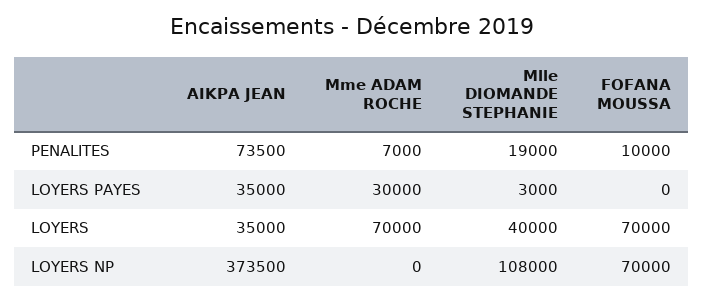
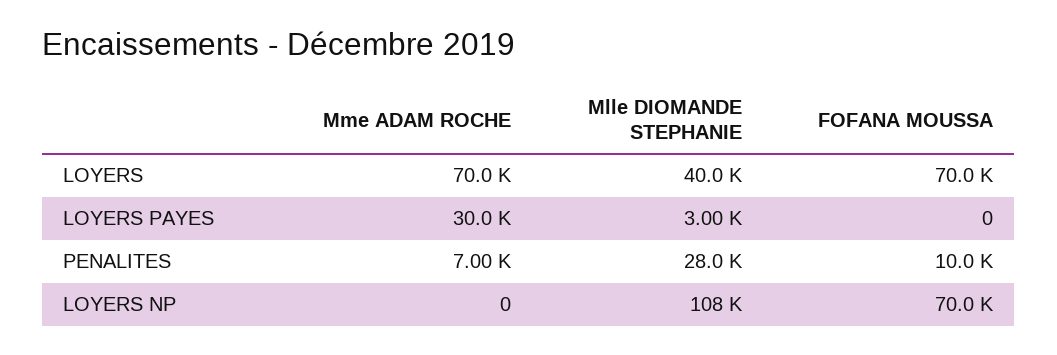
  {
-   "AIKPA JEAN": {
-     "PENALITES": 73500,
-     "LOYERS PAYES": 35000,
-     "LOYERS": 35000,
-     "LOYERS NP": 373500
-   },
    "Mme ADAM ROCHE": {
      "PENALITES": 7000,
      "LOYERS PAYES": 30000,
      "LOYERS": 70000,
      "LOYERS NP": 0
    },
    "Mlle DIOMANDE STEPHANIE": {
-     "PENALITES": 19000,
+     "PENALITES": 28000,
      "LOYERS PAYES": 3000,
      "LOYERS": 40000,
      "LOYERS NP": 108000
    },
    "FOFANA MOUSSA": {
      "PENALITES": 10000,
      "LOYERS PAYES": 0,
      "LOYERS": 70000,
      "LOYERS NP": 70000
    }
  }

